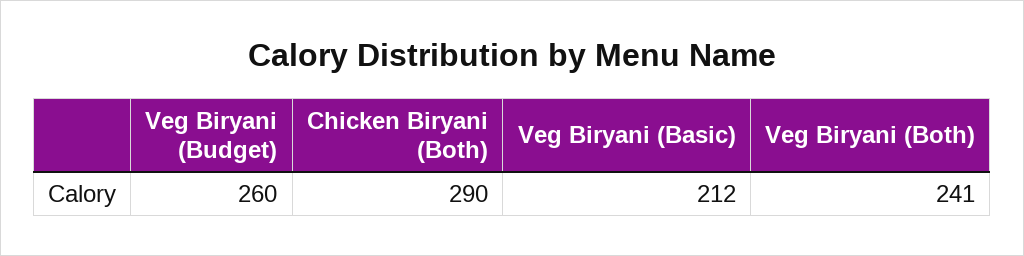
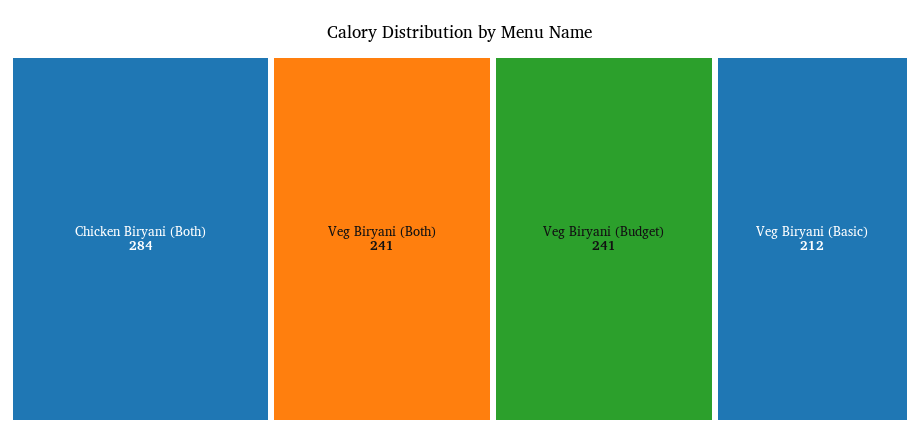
  {
-   "Veg Biryani (Budget)": 260,
+   "Veg Biryani (Budget)": 241,
-   "Chicken Biryani (Both)": 290,
+   "Chicken Biryani (Both)": 284,
    "Veg Biryani (Basic)": 212,
    "Veg Biryani (Both)": 241
  }

